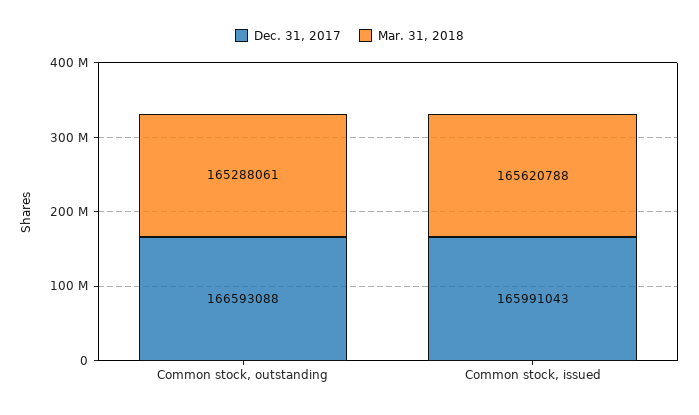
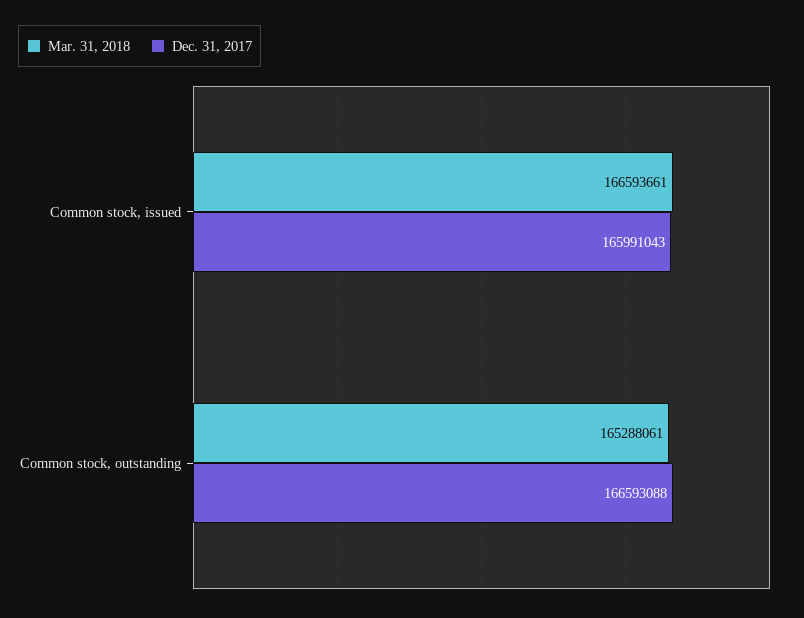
  {
    "Dec. 31, 2017": {
      "Common stock, outstanding": 166593088,
      "Common stock, issued": 165991043
    },
    "Mar. 31, 2018": {
      "Common stock, outstanding": 165288061,
-     "Common stock, issued": 165620788
+     "Common stock, issued": 166593661
    }
  }

